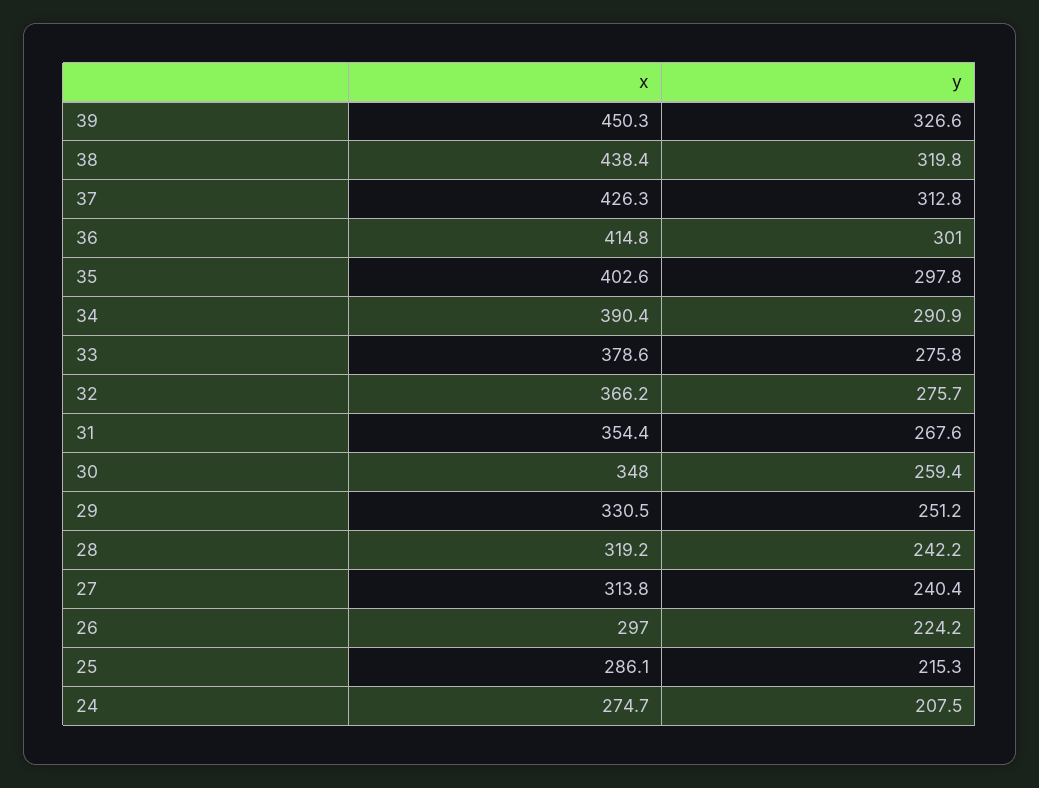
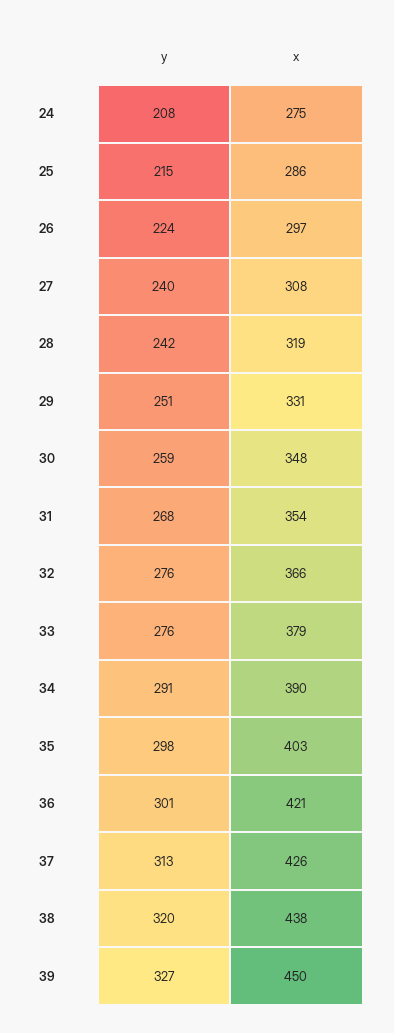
  {
    "x": {
      "39": 450.3,
      "38": 438.4,
      "37": 426.3,
-     "36": 414.8,
+     "36": 421,
      "35": 402.6,
      "34": 390.4,
      "33": 378.6,
      "32": 366.2,
      "31": 354.4,
      "30": 348,
      "29": 330.5,
      "28": 319.2,
-     "27": 313.8,
+     "27": 308,
      "26": 297,
      "25": 286.1,
      "24": 274.7
    },
    "y": {
      "39": 326.6,
      "38": 319.8,
      "37": 312.8,
      "36": 301,
      "35": 297.8,
      "34": 290.9,
      "33": 275.8,
      "32": 275.7,
      "31": 267.6,
      "30": 259.4,
      "29": 251.2,
      "28": 242.2,
      "27": 240.4,
      "26": 224.2,
      "25": 215.3,
      "24": 207.5
    }
  }

